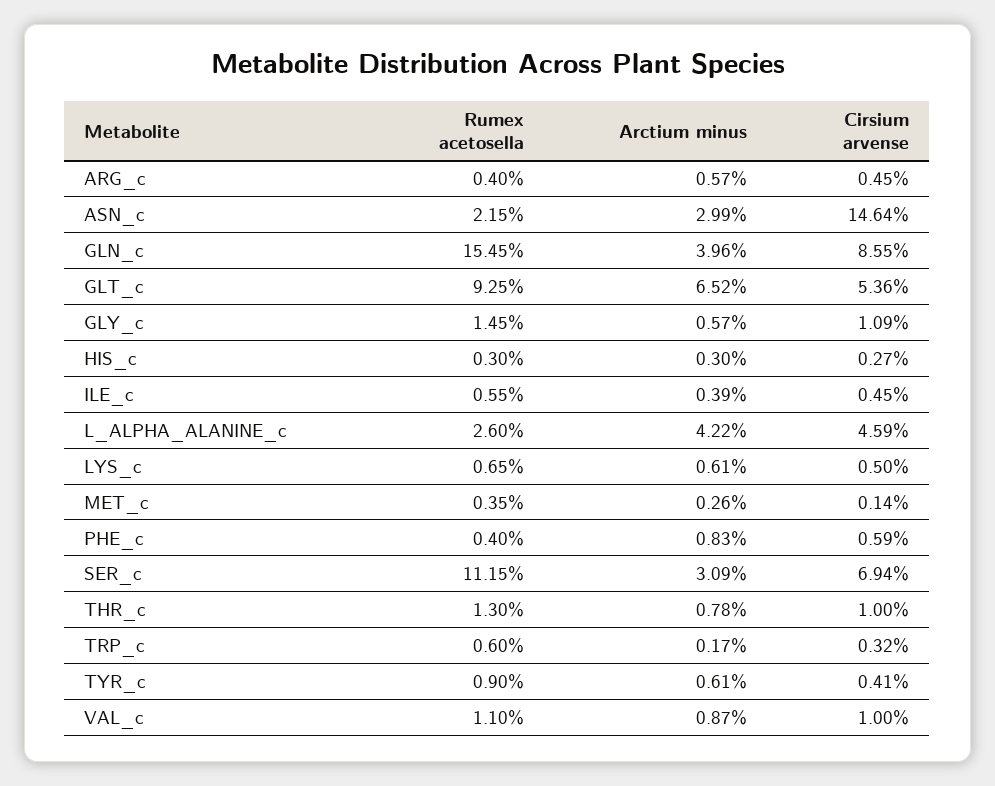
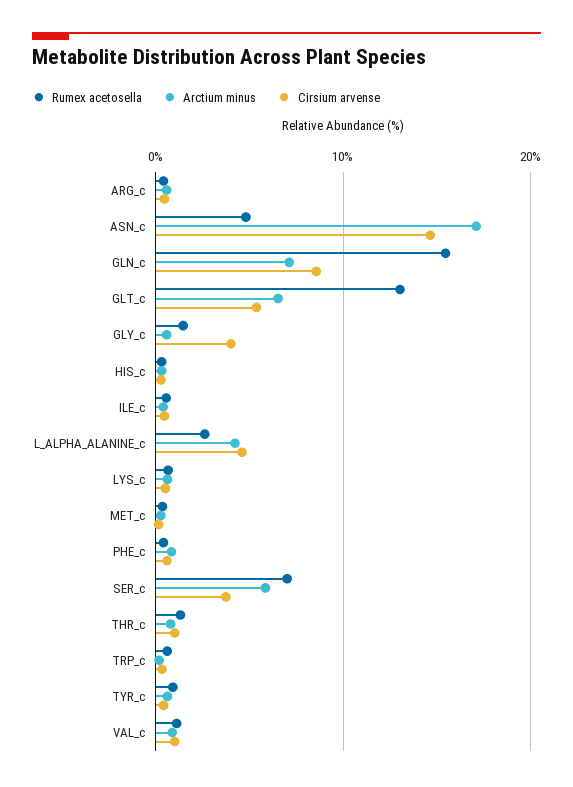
  {
    "Rumex acetosella": {
      "ARG_c": 0.4,
-     "ASN_c": 2.15,
+     "ASN_c": 5,
      "GLN_c": 15.45,
-     "GLT_c": 9.25,
+     "GLT_c": 13,
      "GLY_c": 1.45,
      "HIS_c": 0.3,
      "ILE_c": 0.55,
      "L_ALPHA_ALANINE_c": 2.6,
      "LYS_c": 0.65,
      "MET_c": 0.35,
      "PHE_c": 0.4,
-     "SER_c": 11.15,
+     "SER_c": 7,
      "THR_c": 1.3,
      "TRP_c": 0.6,
      "TYR_c": 0.9,
      "VAL_c": 1.1
    },
    "Arctium minus": {
      "ARG_c": 0.57,
-     "ASN_c": 2.99,
+     "ASN_c": 17,
-     "GLN_c": 3.96,
+     "GLN_c": 7,
      "GLT_c": 6.52,
      "GLY_c": 0.57,
      "HIS_c": 0.3,
      "ILE_c": 0.39,
      "L_ALPHA_ALANINE_c": 4.22,
      "LYS_c": 0.61,
      "MET_c": 0.26,
      "PHE_c": 0.83,
-     "SER_c": 3.09,
+     "SER_c": 6,
      "THR_c": 0.78,
      "TRP_c": 0.17,
      "TYR_c": 0.61,
      "VAL_c": 0.87
    },
    "Cirsium arvense": {
      "ARG_c": 0.45,
      "ASN_c": 14.64,
      "GLN_c": 8.55,
      "GLT_c": 5.36,
-     "GLY_c": 1.09,
+     "GLY_c": 4,
      "HIS_c": 0.27,
      "ILE_c": 0.45,
      "L_ALPHA_ALANINE_c": 4.59,
      "LYS_c": 0.5,
      "MET_c": 0.14,
      "PHE_c": 0.59,
-     "SER_c": 6.94,
+     "SER_c": 4,
      "THR_c": 1,
      "TRP_c": 0.32,
      "TYR_c": 0.41,
      "VAL_c": 1
    }
  }

